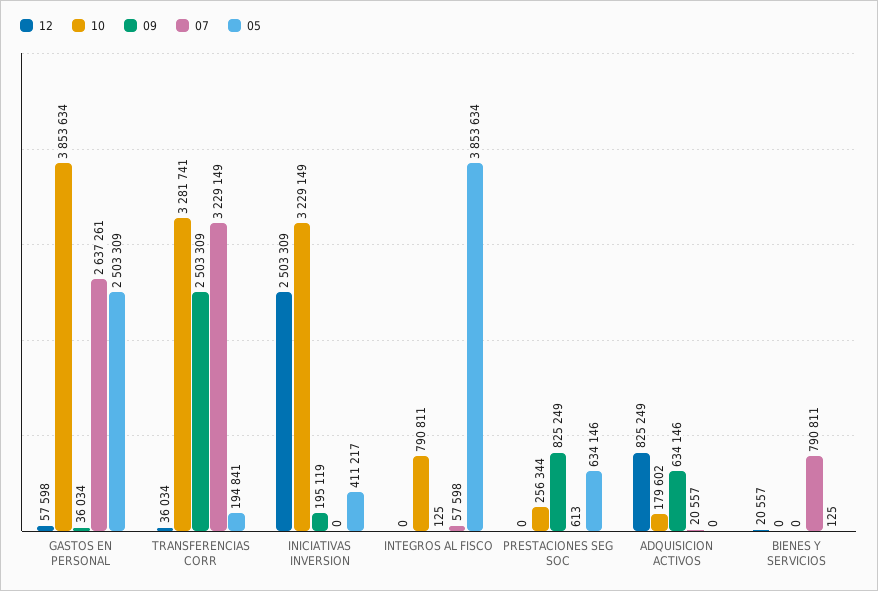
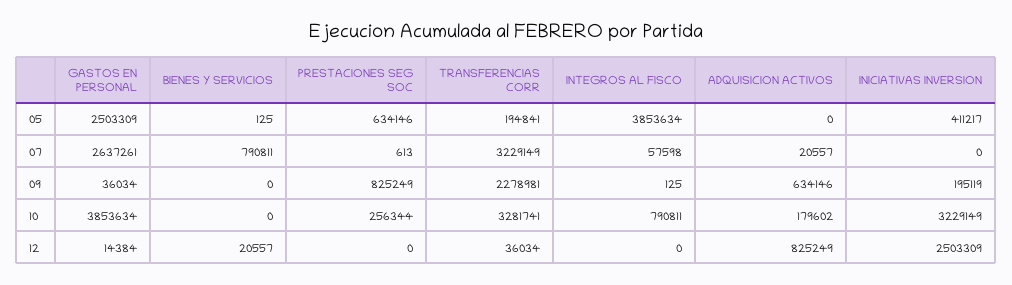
  {
    "12": {
-     "GASTOS EN PERSONAL": 57598,
+     "GASTOS EN PERSONAL": 14384,
      "TRANSFERENCIAS CORR": 36034,
      "INICIATIVAS INVERSION": 2503309,
      "INTEGROS AL FISCO": 0,
      "PRESTACIONES SEG SOC": 0,
      "ADQUISICION ACTIVOS": 825249,
      "BIENES Y SERVICIOS": 20557
    },
    "10": {
      "GASTOS EN PERSONAL": 3853634,
      "TRANSFERENCIAS CORR": 3281741,
      "INICIATIVAS INVERSION": 3229149,
      "INTEGROS AL FISCO": 790811,
      "PRESTACIONES SEG SOC": 256344,
      "ADQUISICION ACTIVOS": 179602,
      "BIENES Y SERVICIOS": 0
    },
    "09": {
      "GASTOS EN PERSONAL": 36034,
-     "TRANSFERENCIAS CORR": 2503309,
+     "TRANSFERENCIAS CORR": 2278981,
      "INICIATIVAS INVERSION": 195119,
      "INTEGROS AL FISCO": 125,
      "PRESTACIONES SEG SOC": 825249,
      "ADQUISICION ACTIVOS": 634146,
      "BIENES Y SERVICIOS": 0
    },
    "07": {
      "GASTOS EN PERSONAL": 2637261,
      "TRANSFERENCIAS CORR": 3229149,
      "INICIATIVAS INVERSION": 0,
      "INTEGROS AL FISCO": 57598,
      "PRESTACIONES SEG SOC": 613,
      "ADQUISICION ACTIVOS": 20557,
      "BIENES Y SERVICIOS": 790811
    },
    "05": {
      "GASTOS EN PERSONAL": 2503309,
      "TRANSFERENCIAS CORR": 194841,
      "INICIATIVAS INVERSION": 411217,
      "INTEGROS AL FISCO": 3853634,
      "PRESTACIONES SEG SOC": 634146,
      "ADQUISICION ACTIVOS": 0,
      "BIENES Y SERVICIOS": 125
    }
  }

